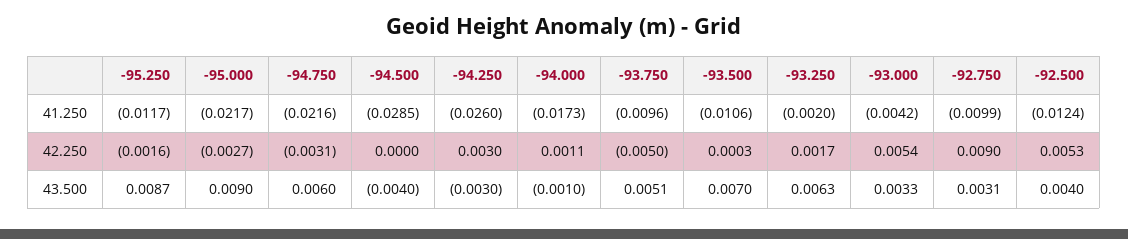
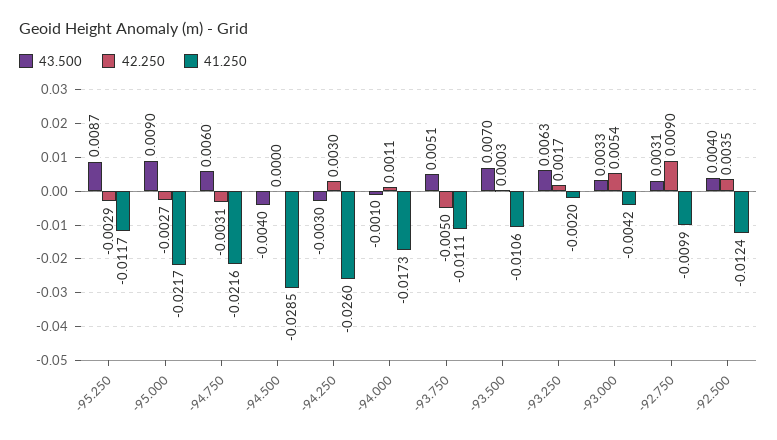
  {
    "41.250": {
      "-95.250": -0.0117,
      "-95.000": -0.0217,
      "-94.750": -0.0216,
      "-94.500": -0.0285,
      "-94.250": -0.026,
      "-94.000": -0.0173,
-     "-93.750": -0.0096,
+     "-93.750": -0.0111,
      "-93.500": -0.0106,
      "-93.250": -0.002,
      "-93.000": -0.0042,
      "-92.750": -0.0099,
      "-92.500": -0.0124
    },
    "42.250": {
-     "-95.250": -0.0016,
+     "-95.250": -0.0029,
      "-95.000": -0.0027,
      "-94.750": -0.0031,
      "-94.500": 0,
      "-94.250": 0.003,
      "-94.000": 0.0011,
      "-93.750": -0.005,
      "-93.500": 0.0003,
      "-93.250": 0.0017,
      "-93.000": 0.0054,
      "-92.750": 0.009,
-     "-92.500": 0.0053
+     "-92.500": 0.0035
    },
    "43.500": {
      "-95.250": 0.0087,
      "-95.000": 0.009,
      "-94.750": 0.006,
      "-94.500": -0.004,
      "-94.250": -0.003,
      "-94.000": -0.001,
      "-93.750": 0.0051,
      "-93.500": 0.007,
      "-93.250": 0.0063,
      "-93.000": 0.0033,
      "-92.750": 0.0031,
      "-92.500": 0.004
    }
  }

